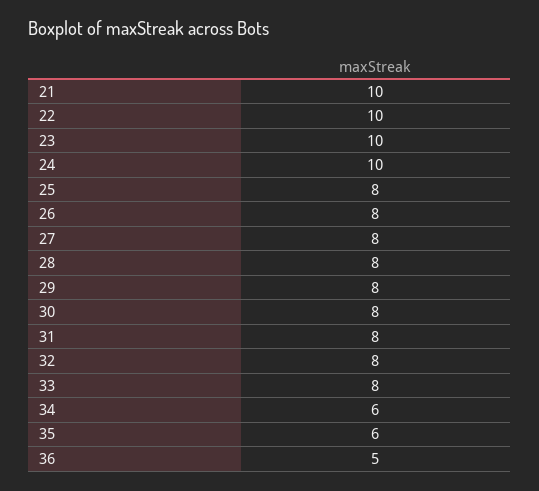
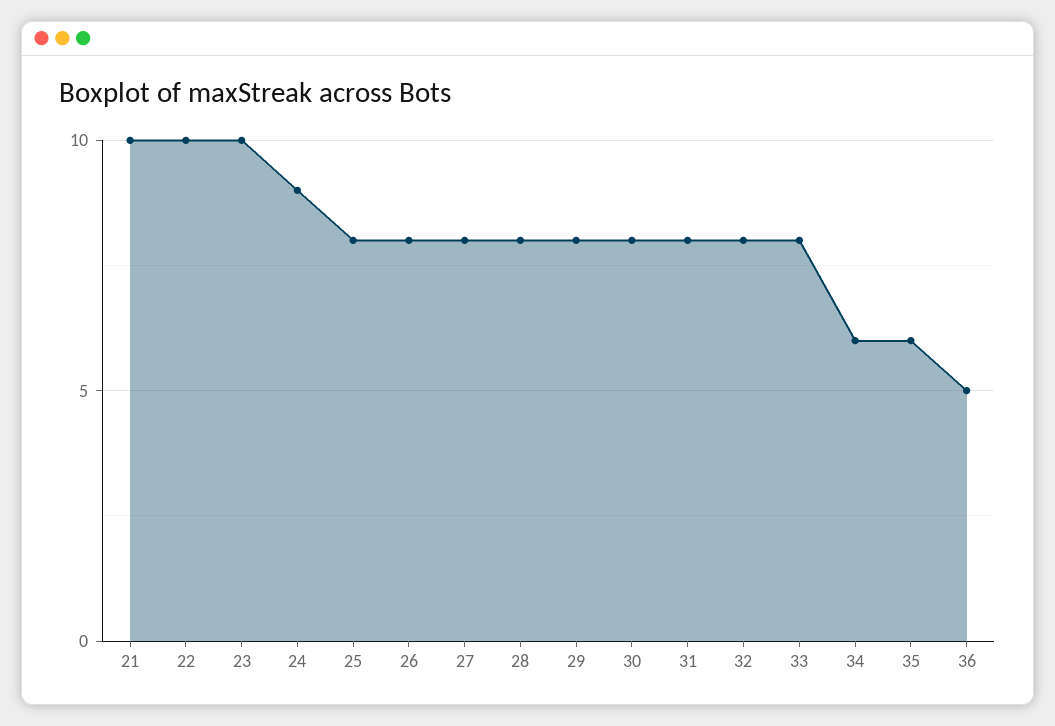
  {
    "21": 10,
    "22": 10,
    "23": 10,
-   "24": 10,
+   "24": 9,
    "25": 8,
    "26": 8,
    "27": 8,
    "28": 8,
    "29": 8,
    "30": 8,
    "31": 8,
    "32": 8,
    "33": 8,
    "34": 6,
    "35": 6,
    "36": 5
  }

